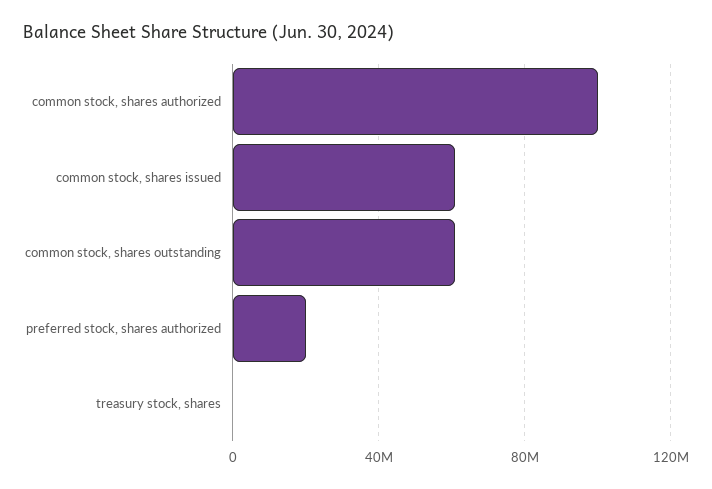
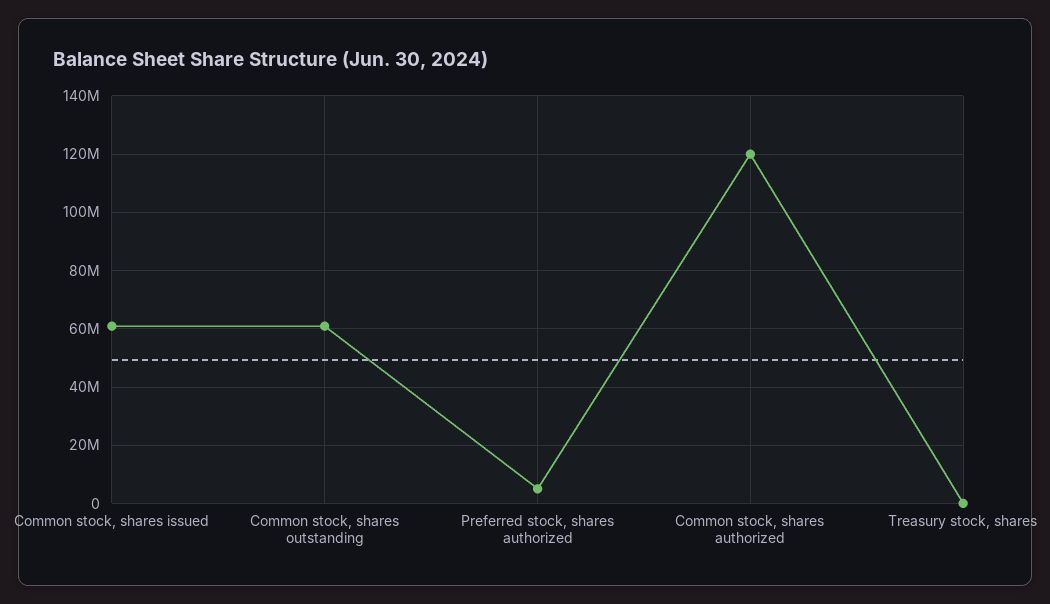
  {
-   "common stock, shares authorized": 100000000,
+   "common stock, shares authorized": 120000000,
    "common stock, shares issued": 60000000,
    "common stock, shares outstanding": 60000000,
-   "preferred stock, shares authorized": 20000000,
+   "preferred stock, shares authorized": 5000000,
    "treasury stock, shares": 0
  }

